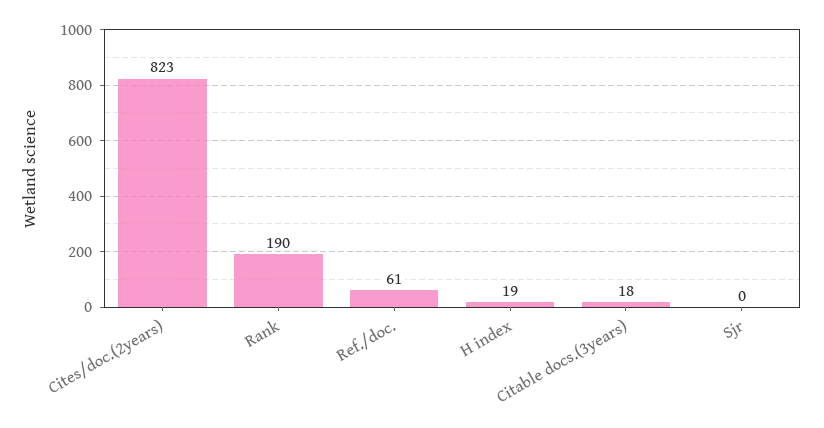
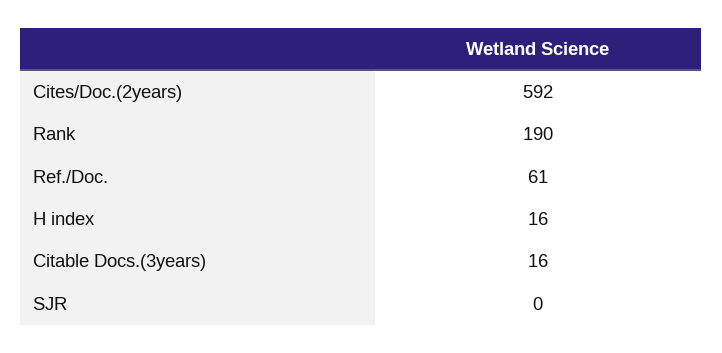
  {
-   "Cites/doc.(2years)": 823,
+   "Cites/doc.(2years)": 592,
    "Rank": 190,
    "Ref./doc.": 61,
-   "H index": 19,
+   "H index": 16,
-   "Citable docs.(3years)": 18,
+   "Citable docs.(3years)": 16,
    "Sjr": 0
  }

